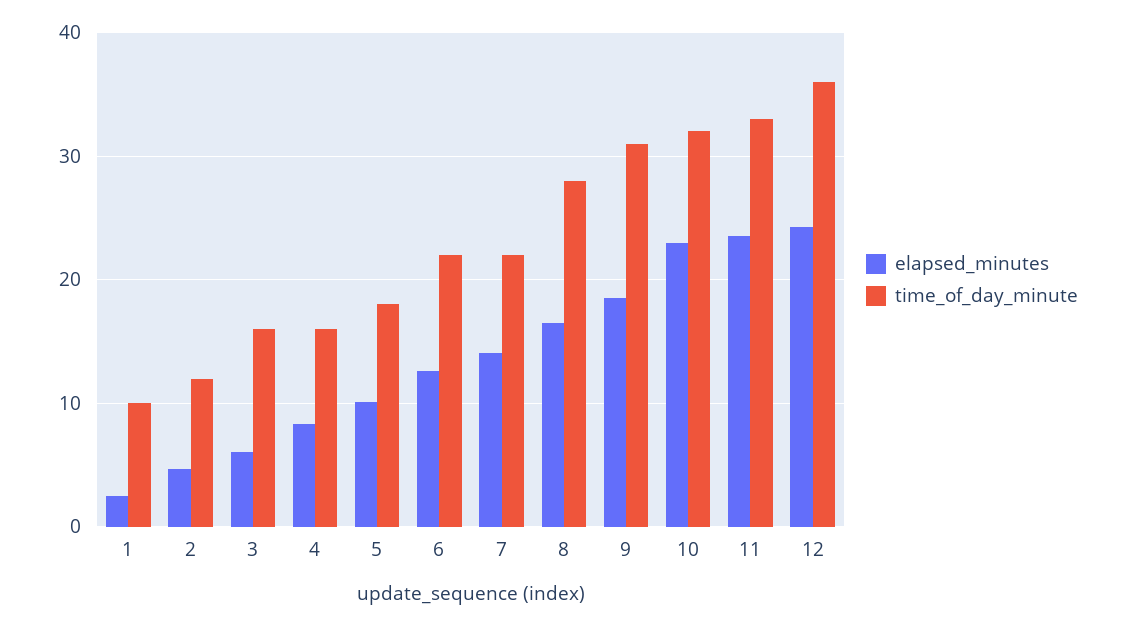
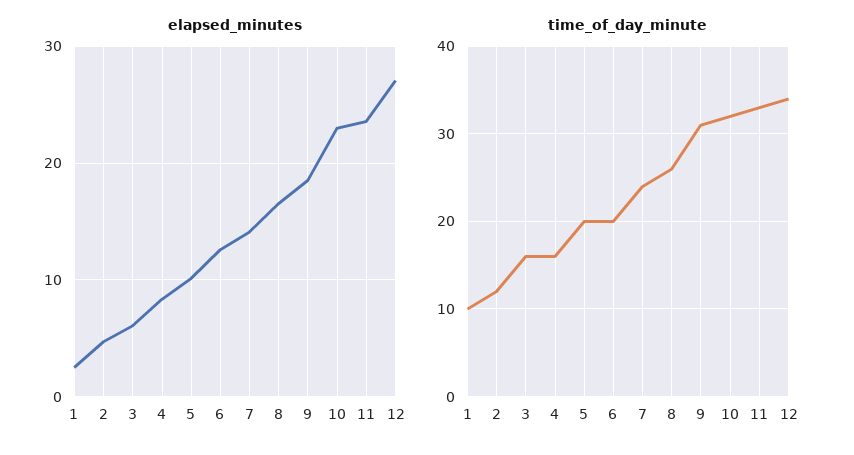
  {
    "elapsed_minutes": {
      "1": 2,
      "2": 5,
      "3": 6,
      "4": 8,
      "5": 10,
      "6": 13,
      "7": 14,
      "8": 17,
      "9": 19,
      "10": 23,
      "11": 24,
-     "12": 24
+     "12": 27
    },
    "time_of_day_minute": {
      "1": 10,
      "2": 12,
      "3": 16,
      "4": 16,
-     "5": 18,
+     "5": 20,
-     "6": 22,
+     "6": 20,
-     "7": 22,
+     "7": 24,
-     "8": 28,
+     "8": 26,
      "9": 31,
      "10": 32,
      "11": 33,
-     "12": 36
+     "12": 34
    }
  }

